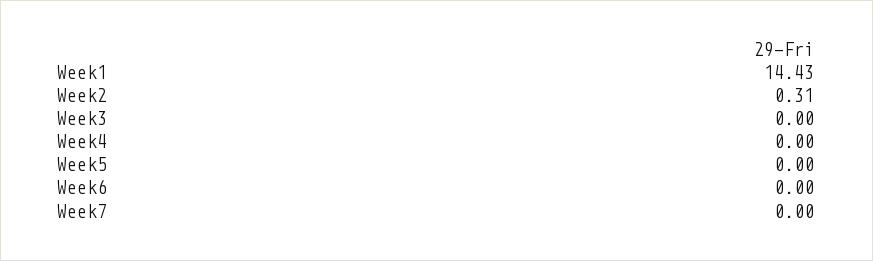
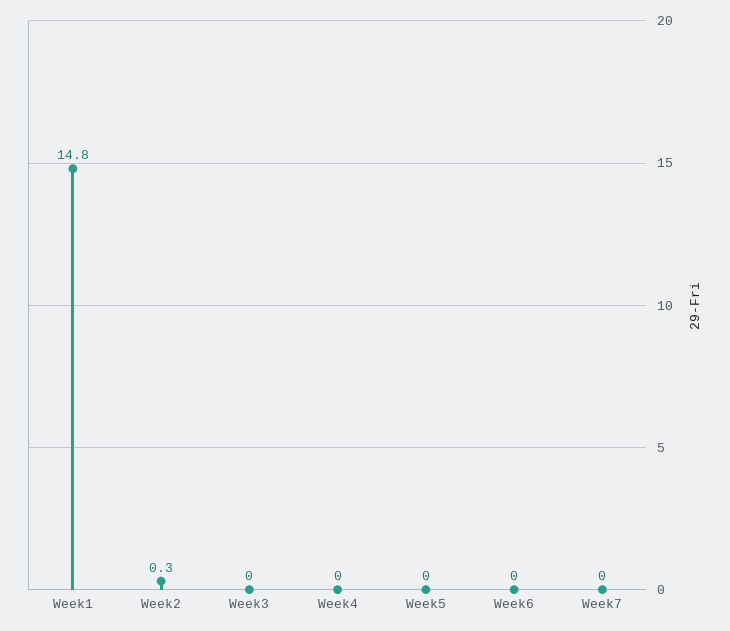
  {
-   "Week1": 14.43,
+   "Week1": 14.8,
    "Week2": 0.31,
    "Week3": 0,
    "Week4": 0,
    "Week5": 0,
    "Week6": 0,
    "Week7": 0
  }

